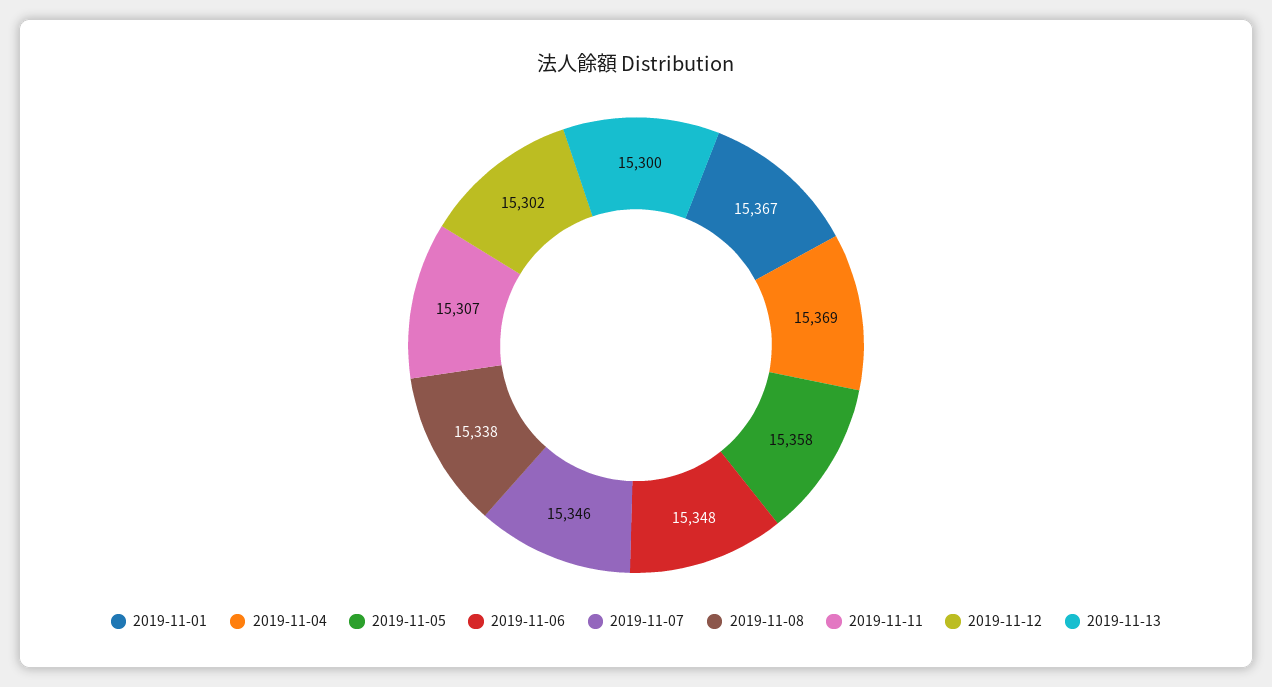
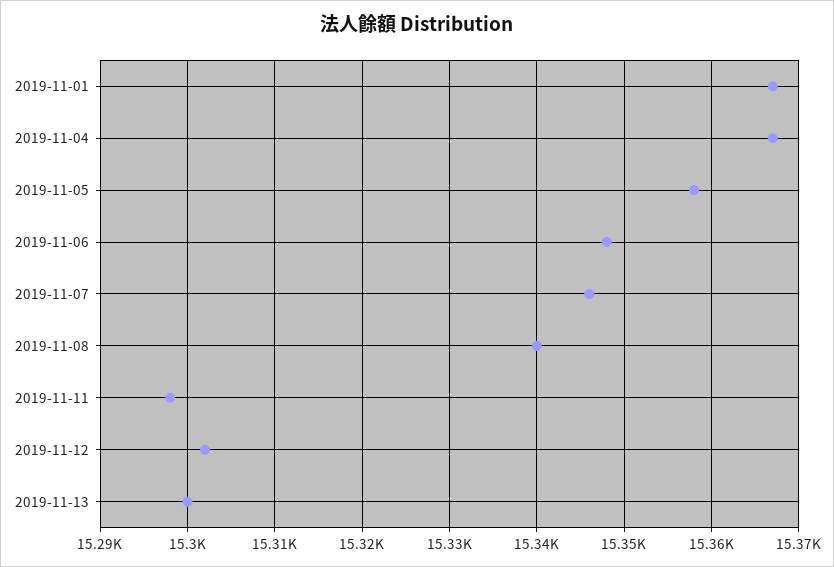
  {
    "2019-11-01": 15367,
-   "2019-11-04": 15369,
+   "2019-11-04": 15367,
    "2019-11-05": 15358,
    "2019-11-06": 15348,
    "2019-11-07": 15346,
-   "2019-11-08": 15338,
+   "2019-11-08": 15340,
-   "2019-11-11": 15307,
+   "2019-11-11": 15298,
    "2019-11-12": 15302,
    "2019-11-13": 15300
  }

